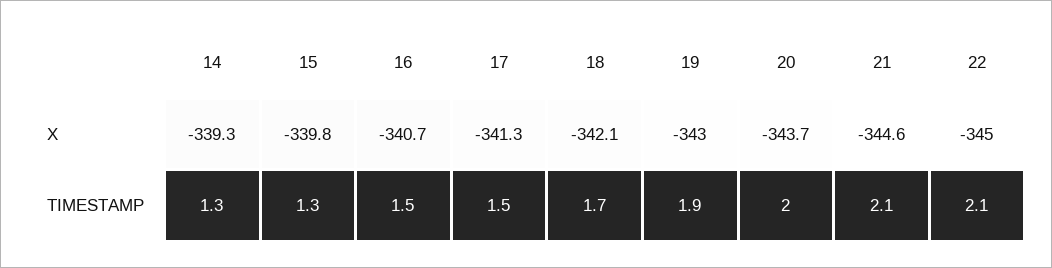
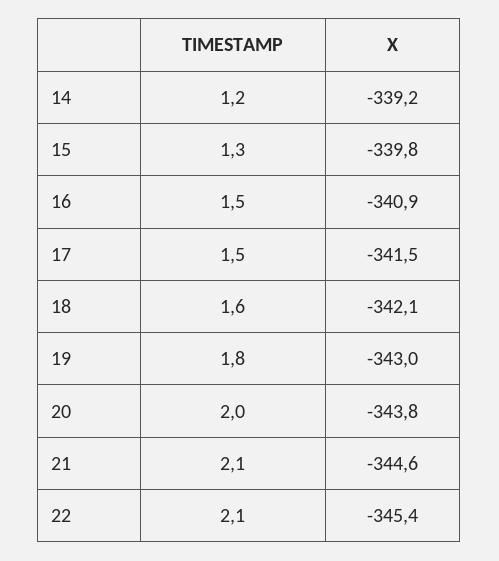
  {
    "14": {
-     "X": -339.3,
+     "X": -339.2,
-     "TIMESTAMP": 1.3
+     "TIMESTAMP": 1.2
    },
    "15": {
      "X": -339.8,
      "TIMESTAMP": 1.3
    },
    "16": {
-     "X": -340.7,
+     "X": -340.9,
      "TIMESTAMP": 1.5
    },
    "17": {
-     "X": -341.3,
+     "X": -341.5,
      "TIMESTAMP": 1.5
    },
    "18": {
      "X": -342.1,
-     "TIMESTAMP": 1.7
+     "TIMESTAMP": 1.6
    },
    "19": {
      "X": -343,
-     "TIMESTAMP": 1.9
+     "TIMESTAMP": 1.8
    },
    "20": {
-     "X": -343.7,
+     "X": -343.8,
      "TIMESTAMP": 2
    },
    "21": {
      "X": -344.6,
      "TIMESTAMP": 2.1
    },
    "22": {
-     "X": -345,
+     "X": -345.4,
      "TIMESTAMP": 2.1
    }
  }

